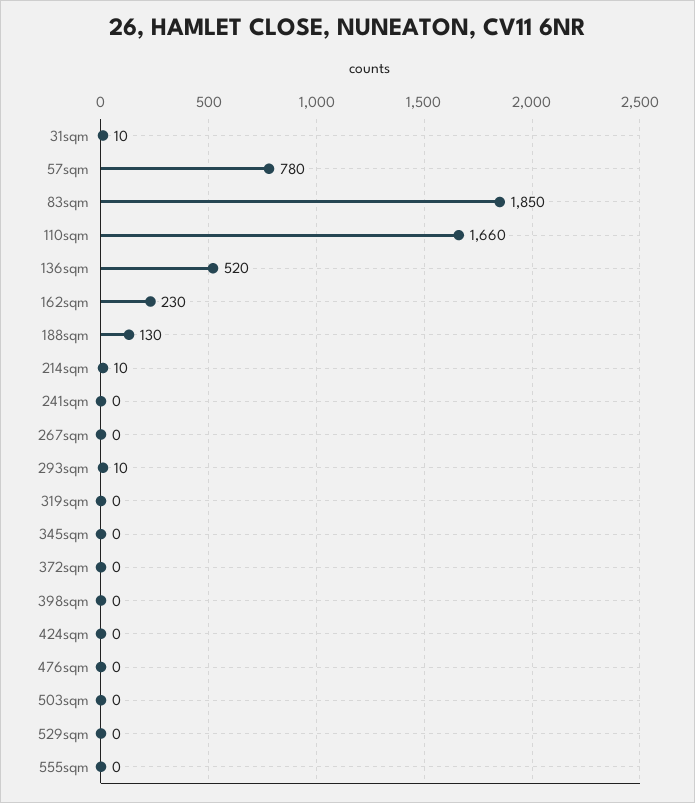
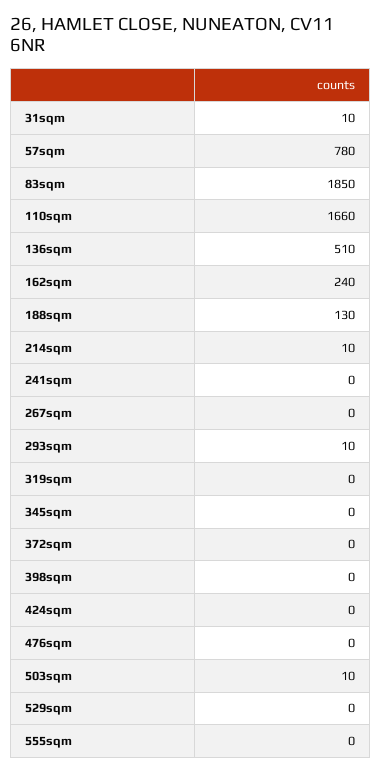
  {
    "31sqm": 10,
    "57sqm": 780,
    "83sqm": 1850,
    "110sqm": 1660,
-   "136sqm": 520,
+   "136sqm": 510,
-   "162sqm": 230,
+   "162sqm": 240,
    "188sqm": 130,
    "214sqm": 10,
    "241sqm": 0,
    "267sqm": 0,
    "293sqm": 10,
    "319sqm": 0,
    "345sqm": 0,
    "372sqm": 0,
    "398sqm": 0,
    "424sqm": 0,
    "476sqm": 0,
-   "503sqm": 0,
+   "503sqm": 10,
    "529sqm": 0,
    "555sqm": 0
  }

